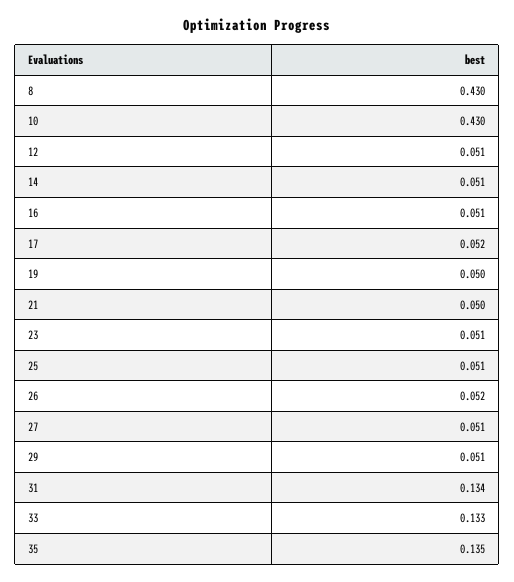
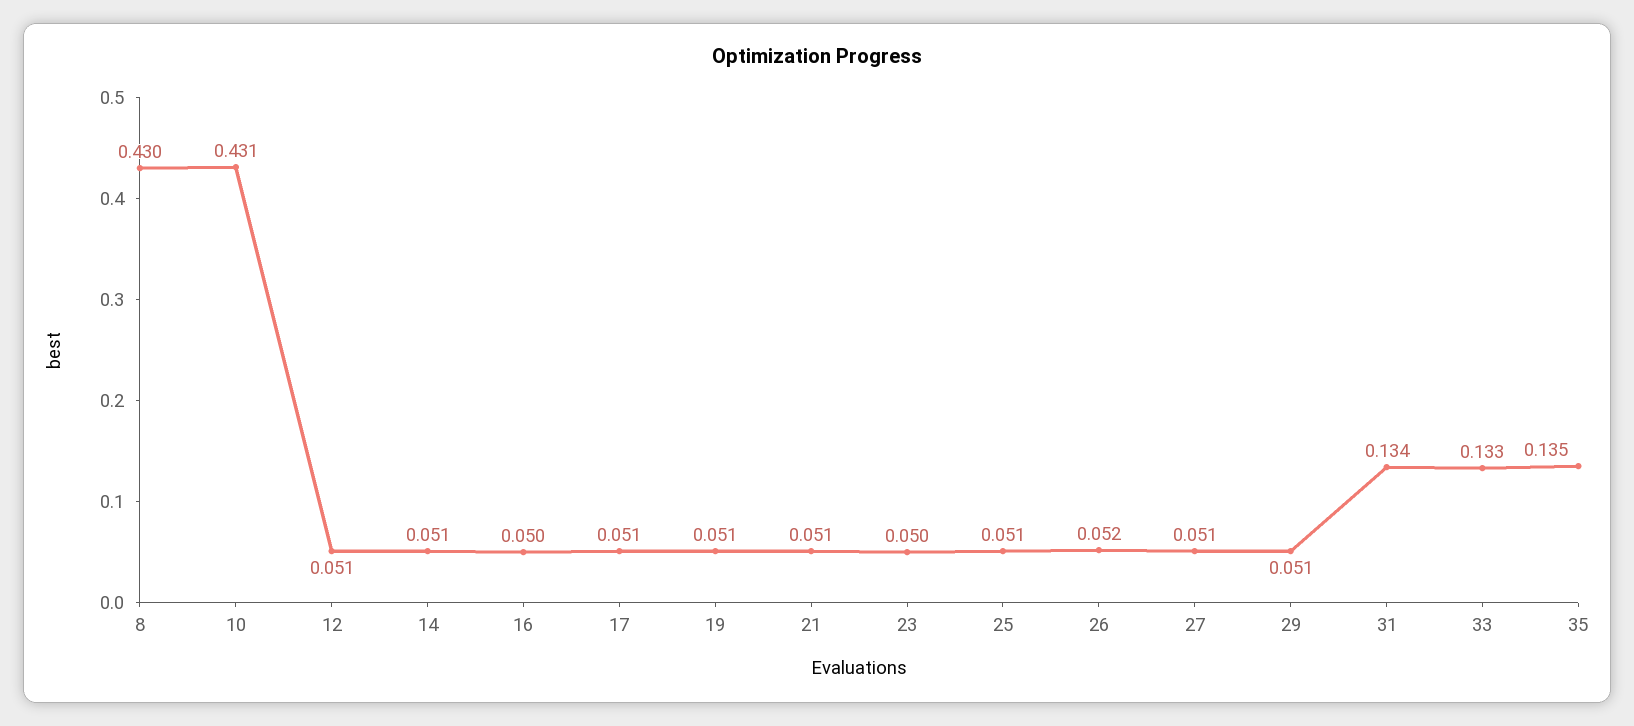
  {
    "8": 0.43,
-   "10": 0.43,
+   "10": 0.431,
    "12": 0.051,
    "14": 0.051,
-   "16": 0.051,
+   "16": 0.05,
-   "17": 0.052,
+   "17": 0.051,
-   "19": 0.05,
+   "19": 0.051,
-   "21": 0.05,
+   "21": 0.051,
-   "23": 0.051,
+   "23": 0.05,
    "25": 0.051,
    "26": 0.052,
    "27": 0.051,
    "29": 0.051,
    "31": 0.134,
    "33": 0.133,
    "35": 0.135
  }

